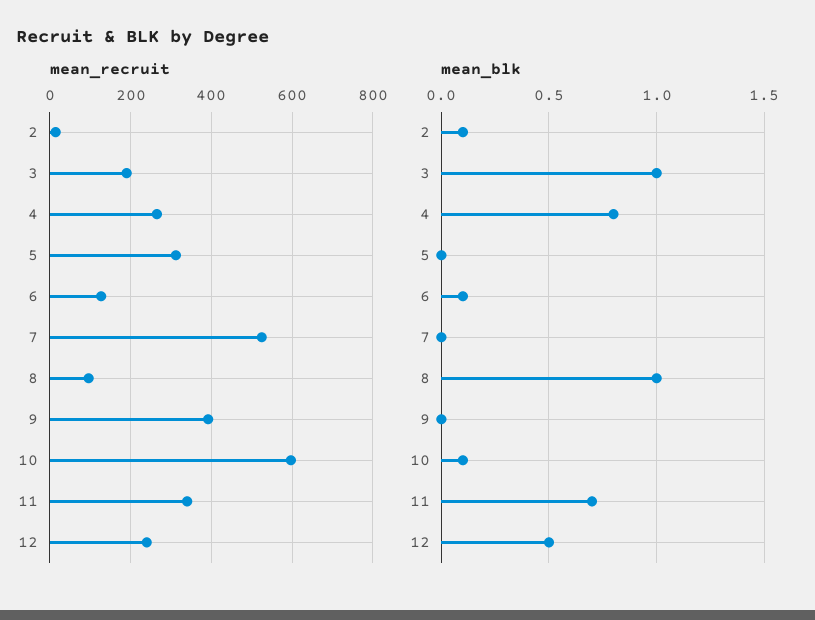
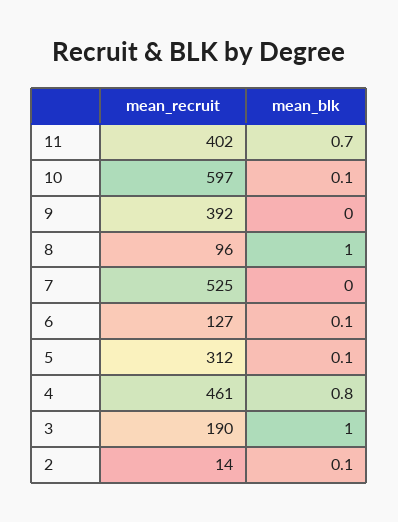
  {
    "mean_recruit": {
      "2": 14,
      "3": 190,
-     "4": 260,
+     "4": 461,
      "5": 312,
      "6": 127,
      "7": 525,
      "8": 96,
      "9": 392,
      "10": 597,
-     "11": 340,
+     "11": 402
-     "12": 240
    },
    "mean_blk": {
      "2": 0.1,
      "3": 1,
      "4": 0.8,
-     "5": 0,
+     "5": 0.1,
      "6": 0.1,
      "7": 0,
      "8": 1,
      "9": 0,
      "10": 0.1,
-     "11": 0.7,
+     "11": 0.7
-     "12": 0.5
    }
  }

